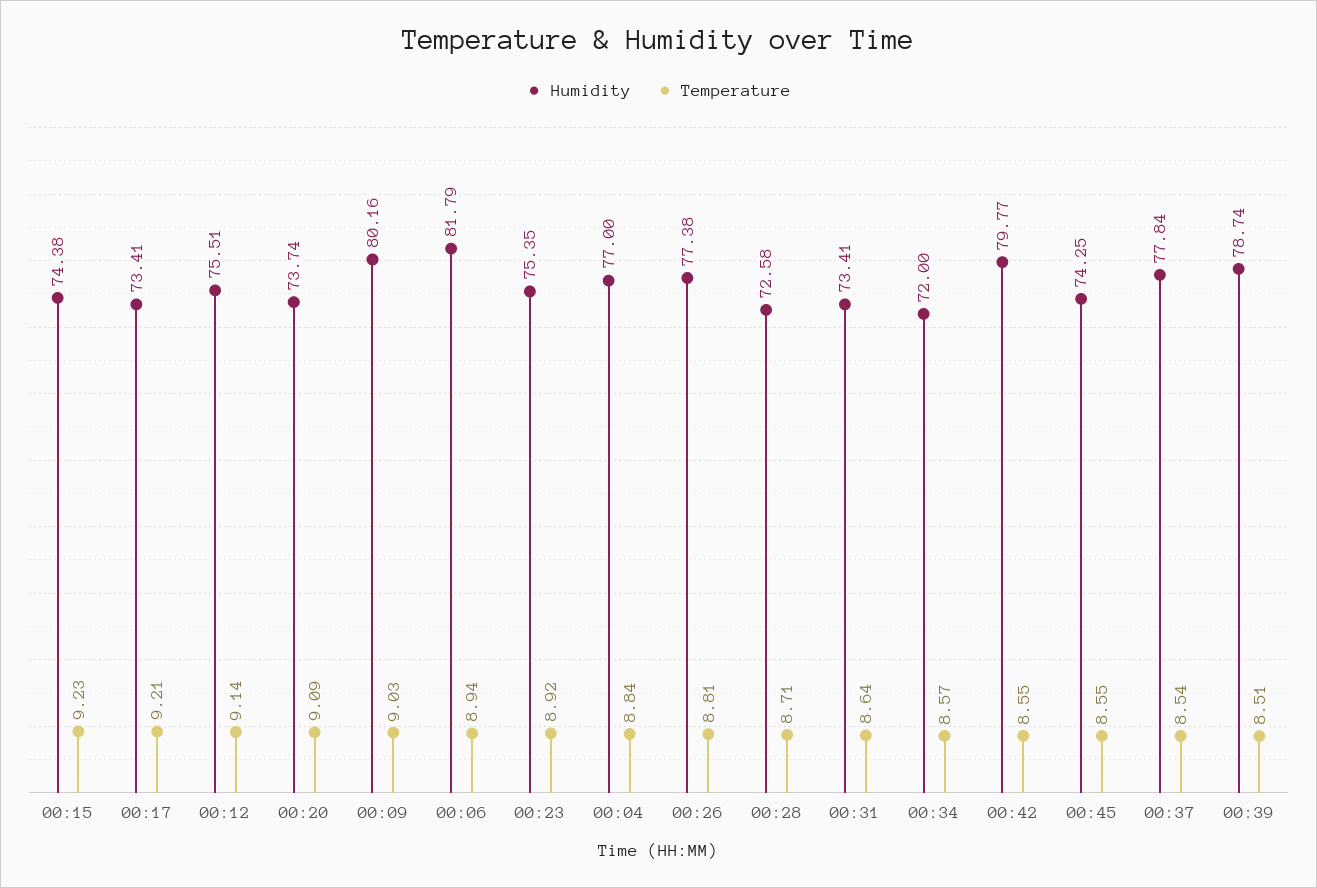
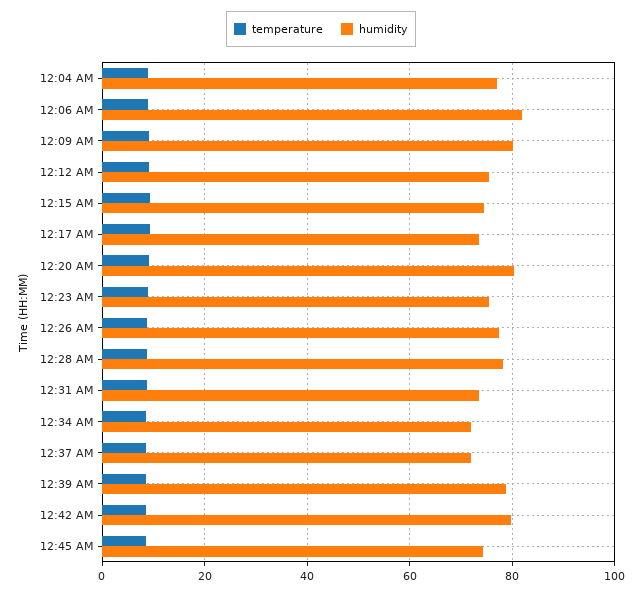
  {
    "Humidity": {
      "00:15": 74.38,
      "00:17": 73.41,
      "00:12": 75.51,
-     "00:20": 73.74,
+     "00:20": 80,
      "00:09": 80.16,
      "00:06": 81.79,
      "00:23": 75.35,
      "00:04": 77,
      "00:26": 77.38,
-     "00:28": 72.58,
+     "00:28": 78,
      "00:31": 73.41,
      "00:34": 72,
      "00:42": 79.77,
      "00:45": 74.25,
-     "00:37": 77.84,
+     "00:37": 72,
      "00:39": 78.74
    },
    "Temperature": {
      "00:15": 9.23,
      "00:17": 9.21,
      "00:12": 9.14,
      "00:20": 9.09,
      "00:09": 9.03,
      "00:06": 8.94,
      "00:23": 8.92,
      "00:04": 8.84,
      "00:26": 8.81,
      "00:28": 8.71,
      "00:31": 8.64,
      "00:34": 8.57,
      "00:42": 8.55,
      "00:45": 8.55,
      "00:37": 8.54,
      "00:39": 8.51
    }
  }

